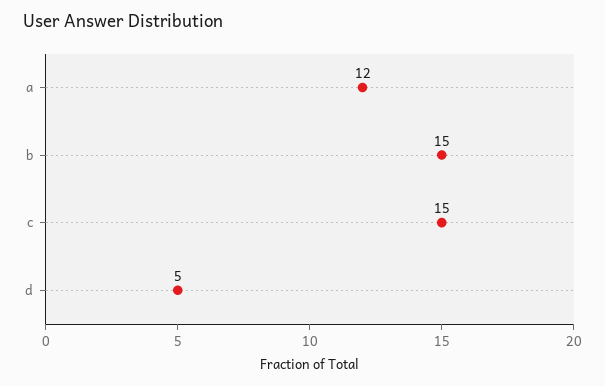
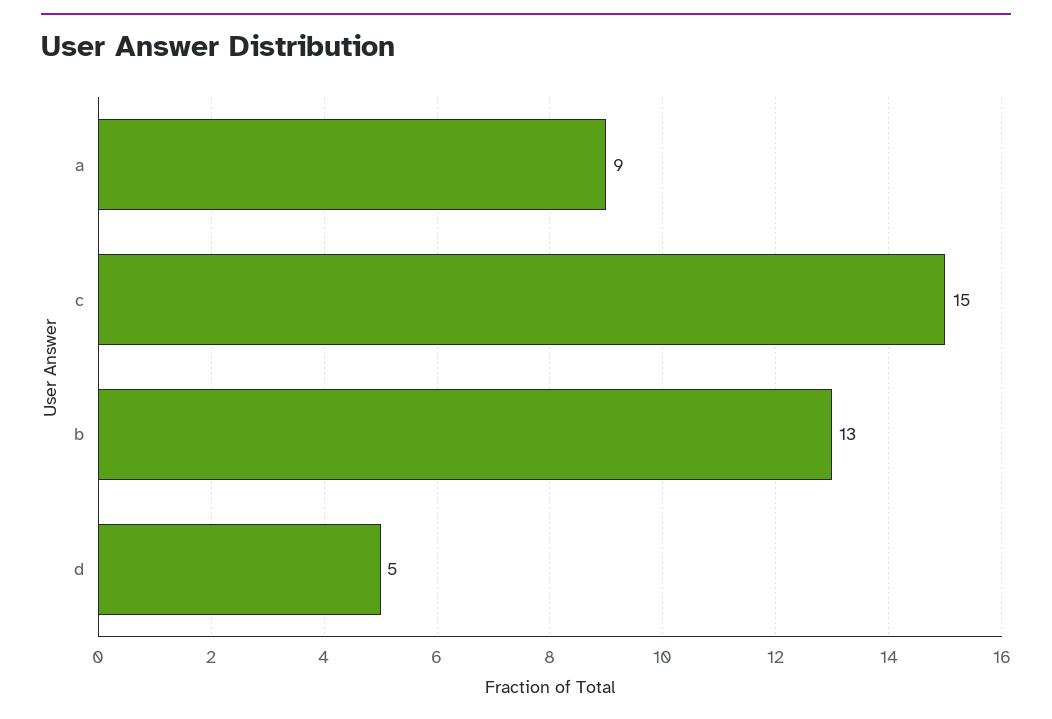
  {
-   "a": 12,
+   "a": 9,
-   "b": 15,
+   "b": 13,
    "c": 15,
    "d": 5
  }

